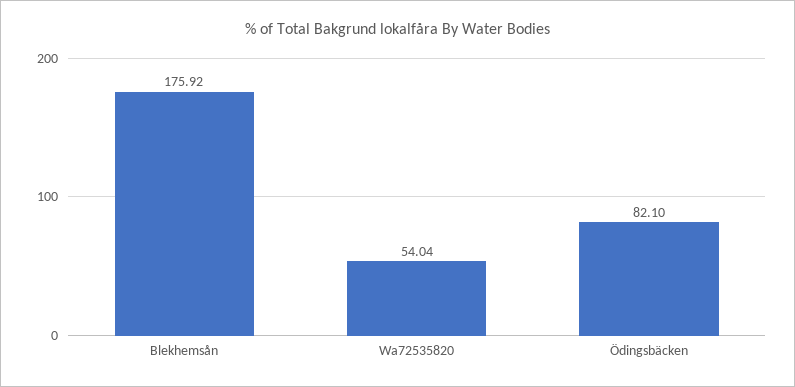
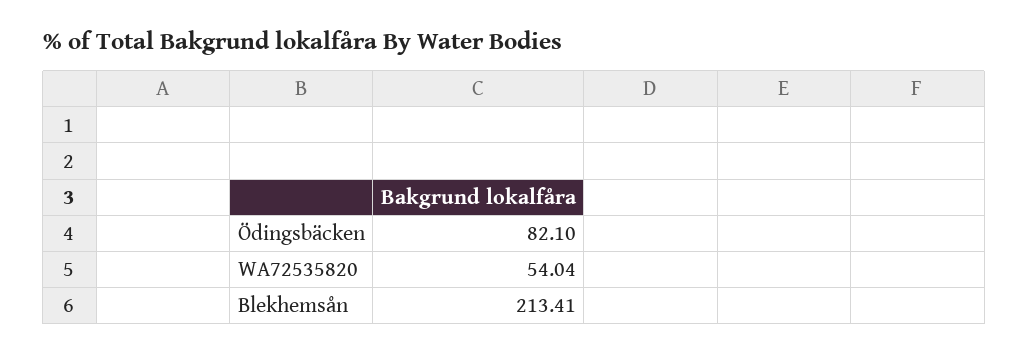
  {
-   "Blekhemsån": 175.92,
+   "Blekhemsån": 213.41,
    "Wa72535820": 54.04,
    "Ödingsbäcken": 82.1
  }

